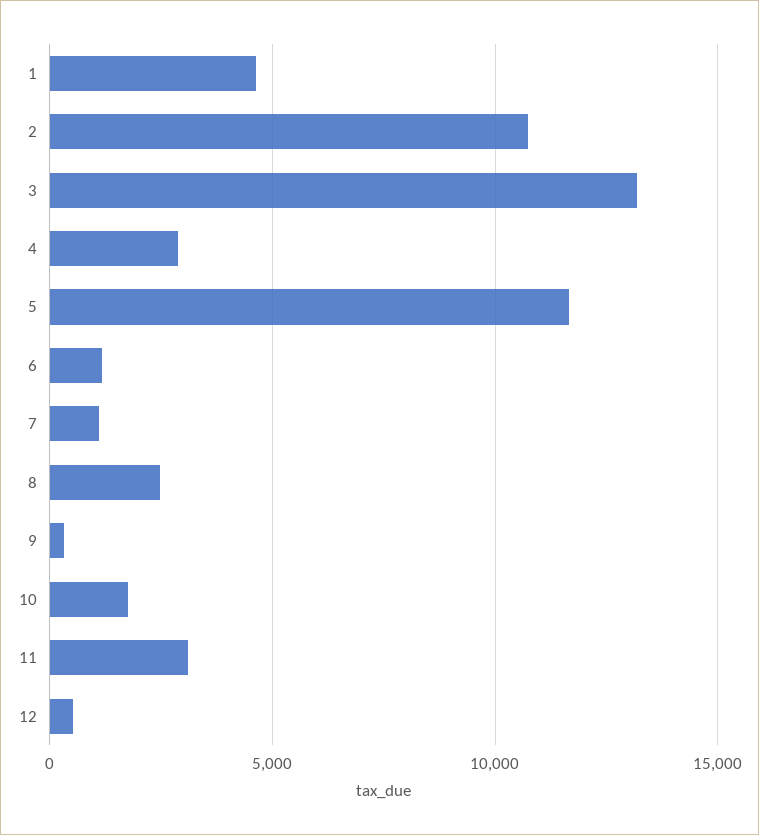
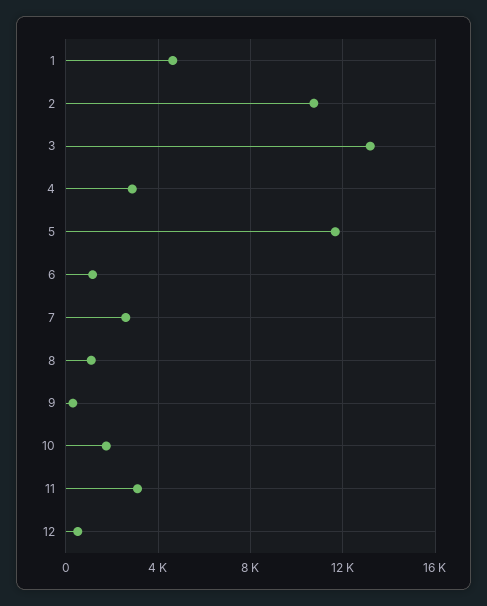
  {
    "1": 4500,
    "2": 10500,
    "3": 13000,
    "4": 3000,
    "5": 11500,
    "6": 1000,
-   "7": 1000,
+   "7": 2500,
-   "8": 2500,
+   "8": 1000,
    "9": 500,
    "10": 2000,
    "11": 3000,
    "12": 500
  }

